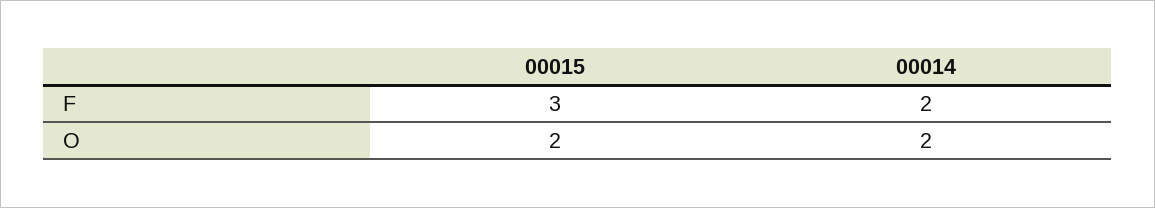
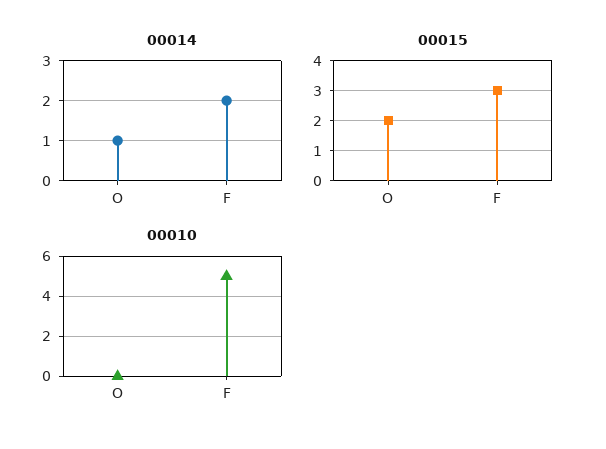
  {
    "00015": {
      "F": 3,
      "O": 2
    },
    "00014": {
      "F": 2,
-     "O": 2
+     "O": 1
-   }
+   },
+   "00010": {
+     "O": 0,
+     "F": 5
+   }
  }

